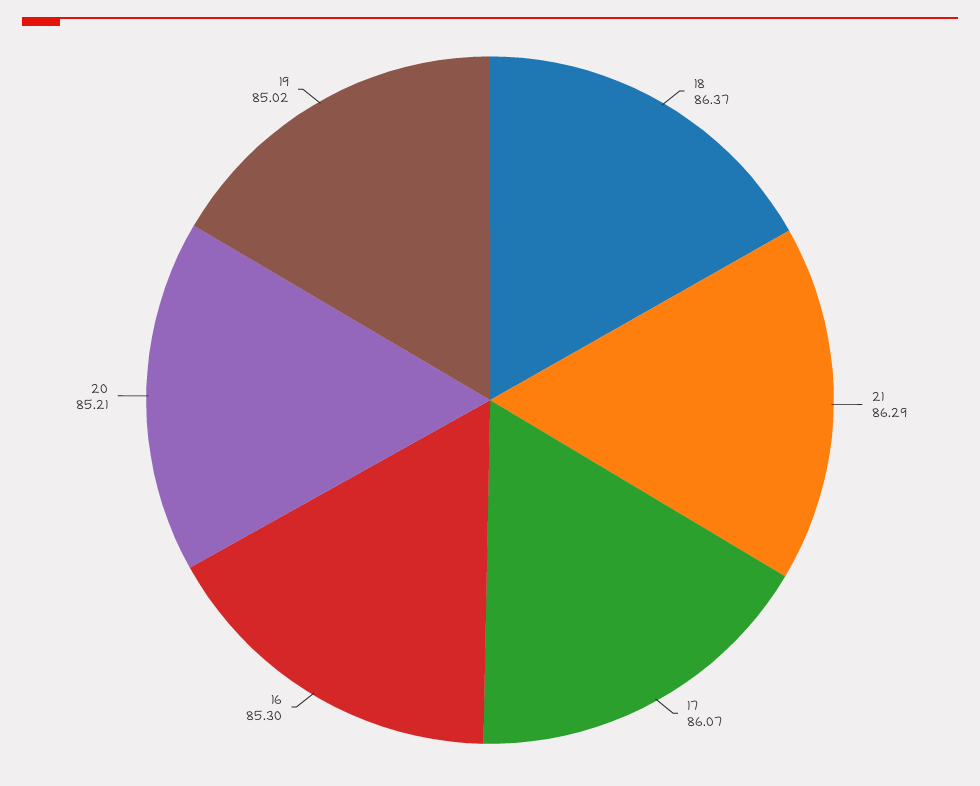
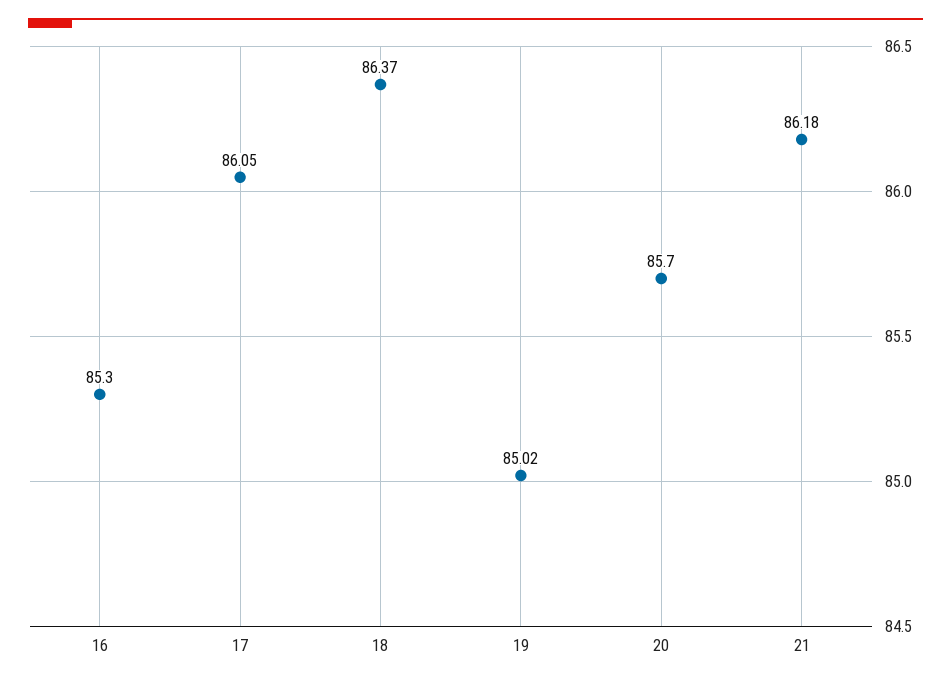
  {
    "18": 86.37,
-   "21": 86.29,
+   "21": 86.18,
-   "17": 86.07,
+   "17": 86.05,
    "16": 85.3,
-   "20": 85.21,
+   "20": 85.7,
    "19": 85.02
  }

